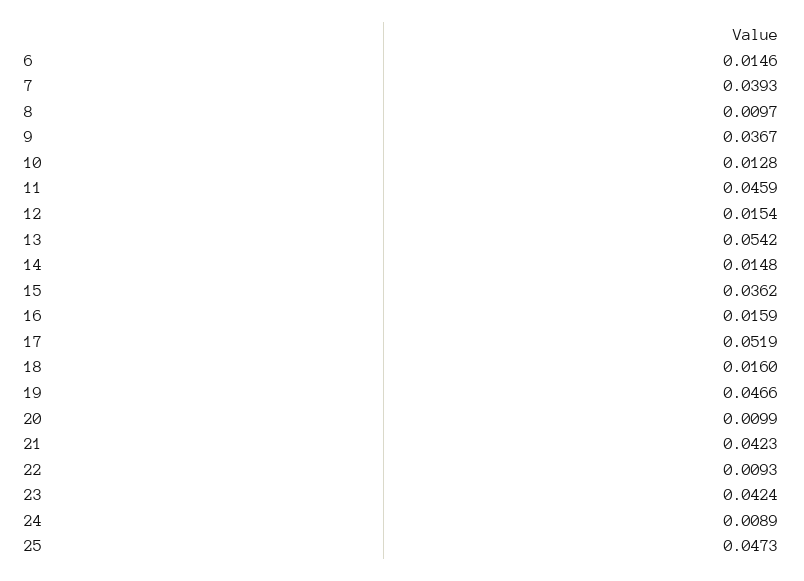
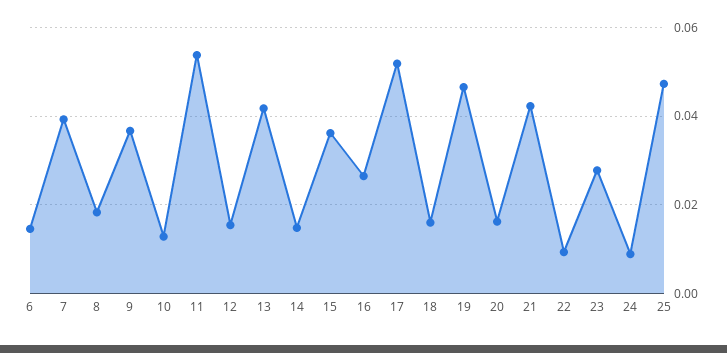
  {
    "6": 0.0146,
    "7": 0.0393,
-   "8": 0.0097,
+   "8": 0.018,
    "9": 0.0367,
    "10": 0.0128,
-   "11": 0.0459,
+   "11": 0.054,
    "12": 0.0154,
-   "13": 0.0542,
+   "13": 0.042,
    "14": 0.0148,
    "15": 0.0362,
-   "16": 0.0159,
+   "16": 0.026,
    "17": 0.0519,
    "18": 0.016,
    "19": 0.0466,
-   "20": 0.0099,
+   "20": 0.016,
    "21": 0.0423,
    "22": 0.0093,
-   "23": 0.0424,
+   "23": 0.028,
    "24": 0.0089,
    "25": 0.0473
  }

